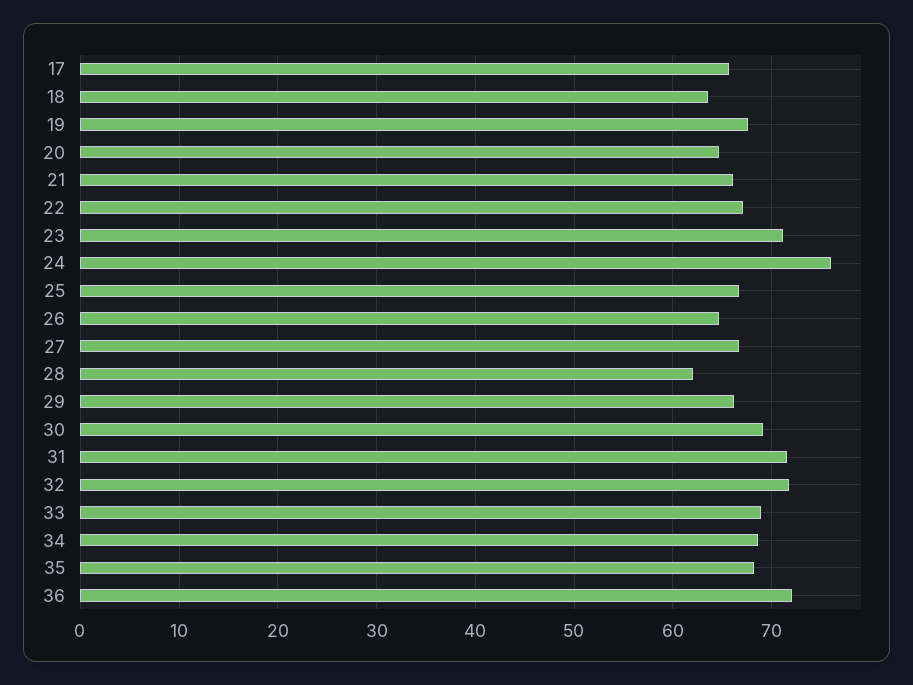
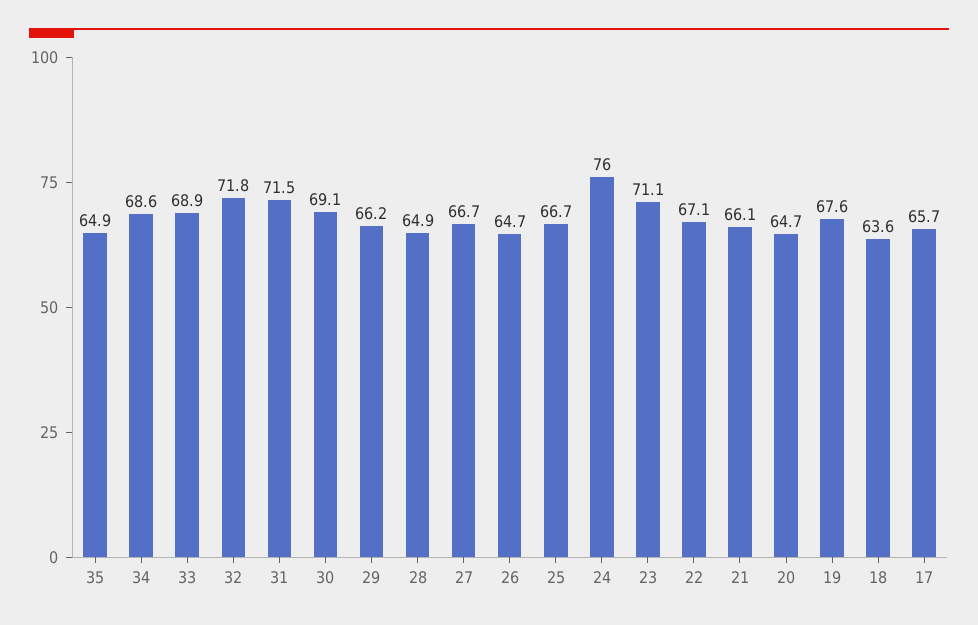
  {
    "17": 65.7,
    "18": 63.6,
    "19": 67.6,
    "20": 64.7,
    "21": 66.1,
    "22": 67.1,
    "23": 71.1,
    "24": 76,
    "25": 66.7,
    "26": 64.7,
    "27": 66.7,
-   "28": 62,
+   "28": 64.9,
    "29": 66.2,
    "30": 69.1,
    "31": 71.5,
    "32": 71.8,
    "33": 68.9,
    "34": 68.6,
-   "35": 68,
+   "35": 64.9
-   "36": 72
  }

